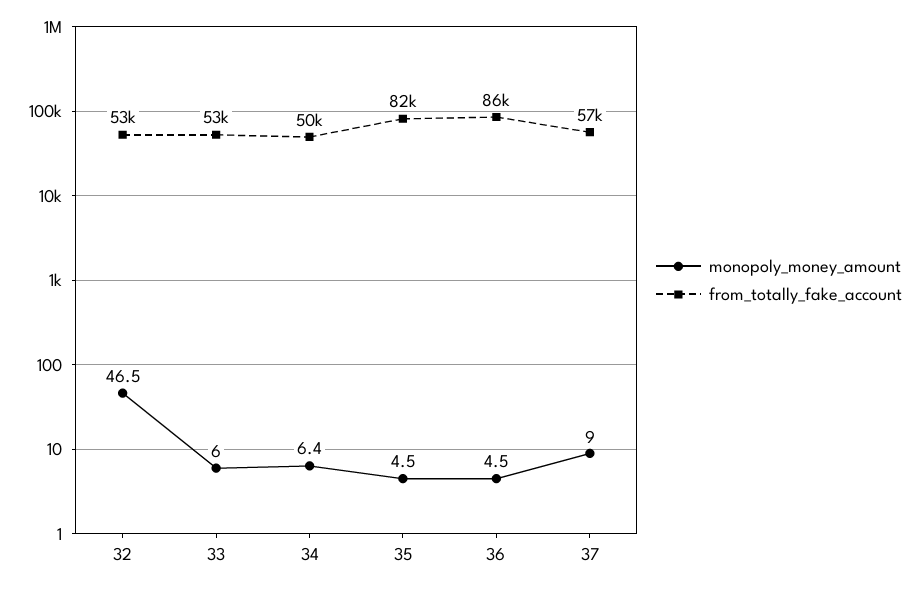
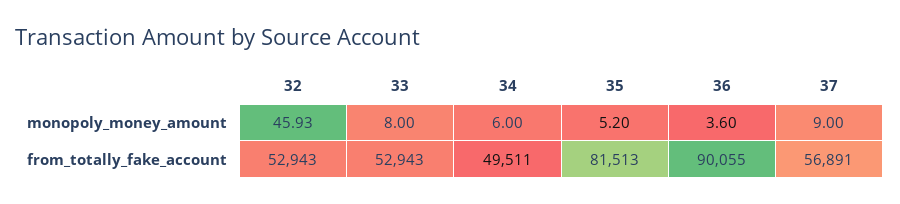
  {
    "monopoly_money_amount": {
-     "32": 46.5,
+     "32": 45.93,
-     "33": 6,
+     "33": 8,
-     "34": 6.4,
+     "34": 6,
-     "35": 4.5,
+     "35": 5.2,
-     "36": 4.5,
+     "36": 3.6,
      "37": 9
    },
    "from_totally_fake_account": {
      "32": 52943,
      "33": 52943,
      "34": 49511,
      "35": 81513,
-     "36": 86000,
+     "36": 90055,
      "37": 56891
    }
  }

